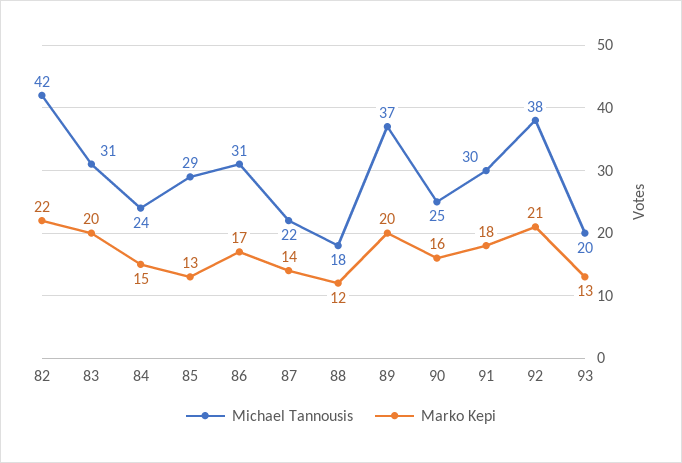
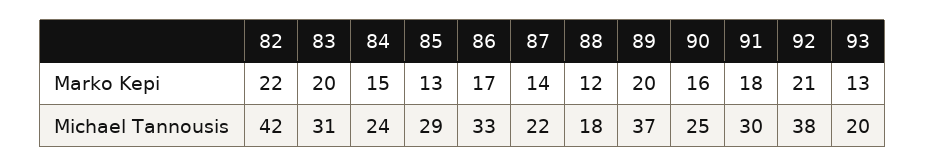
  {
    "Michael Tannousis": {
      "82": 42,
      "83": 31,
      "84": 24,
      "85": 29,
-     "86": 31,
+     "86": 33,
      "87": 22,
      "88": 18,
      "89": 37,
      "90": 25,
      "91": 30,
      "92": 38,
      "93": 20
    },
    "Marko Kepi": {
      "82": 22,
      "83": 20,
      "84": 15,
      "85": 13,
      "86": 17,
      "87": 14,
      "88": 12,
      "89": 20,
      "90": 16,
      "91": 18,
      "92": 21,
      "93": 13
    }
  }

